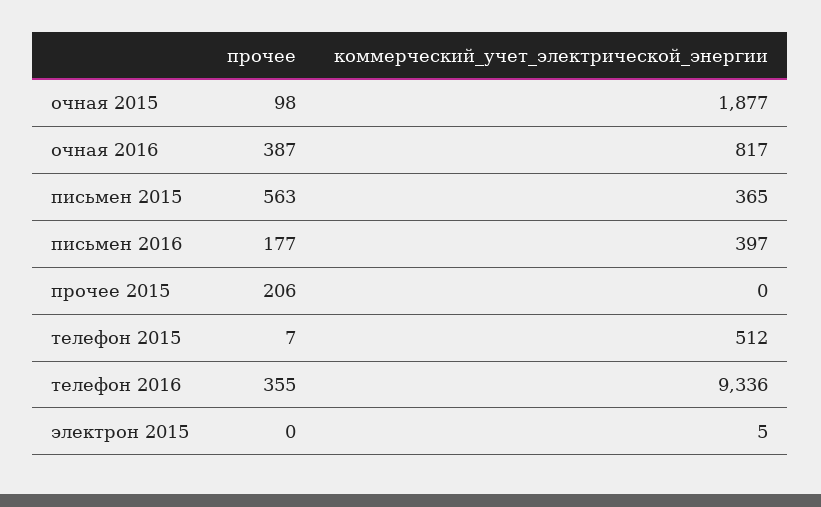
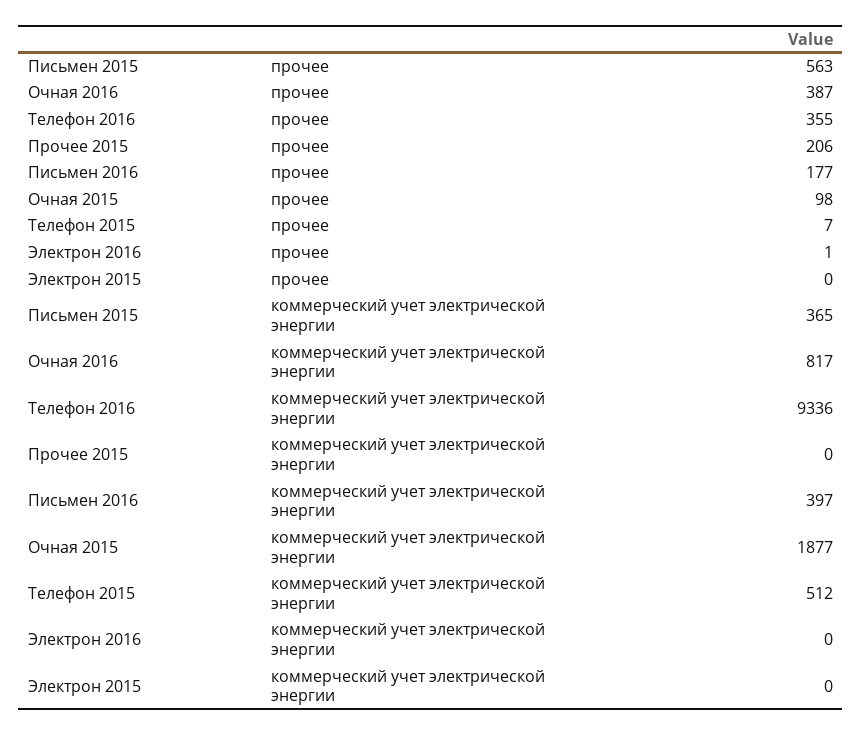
  {
    "прочее": {
      "очная 2015": 98,
      "очная 2016": 387,
      "письмен 2015": 563,
      "письмен 2016": 177,
      "прочее 2015": 206,
      "телефон 2015": 7,
      "телефон 2016": 355,
-     "электрон 2015": 0
+     "электрон 2015": 0,
+     "Электрон 2016": 1
    },
    "коммерческий_учет_электрической_энергии": {
      "очная 2015": 1877,
      "очная 2016": 817,
      "письмен 2015": 365,
      "письмен 2016": 397,
      "прочее 2015": 0,
      "телефон 2015": 512,
      "телефон 2016": 9336,
-     "электрон 2015": 5
+     "электрон 2015": 0,
+     "Электрон 2016": 0
    }
  }

